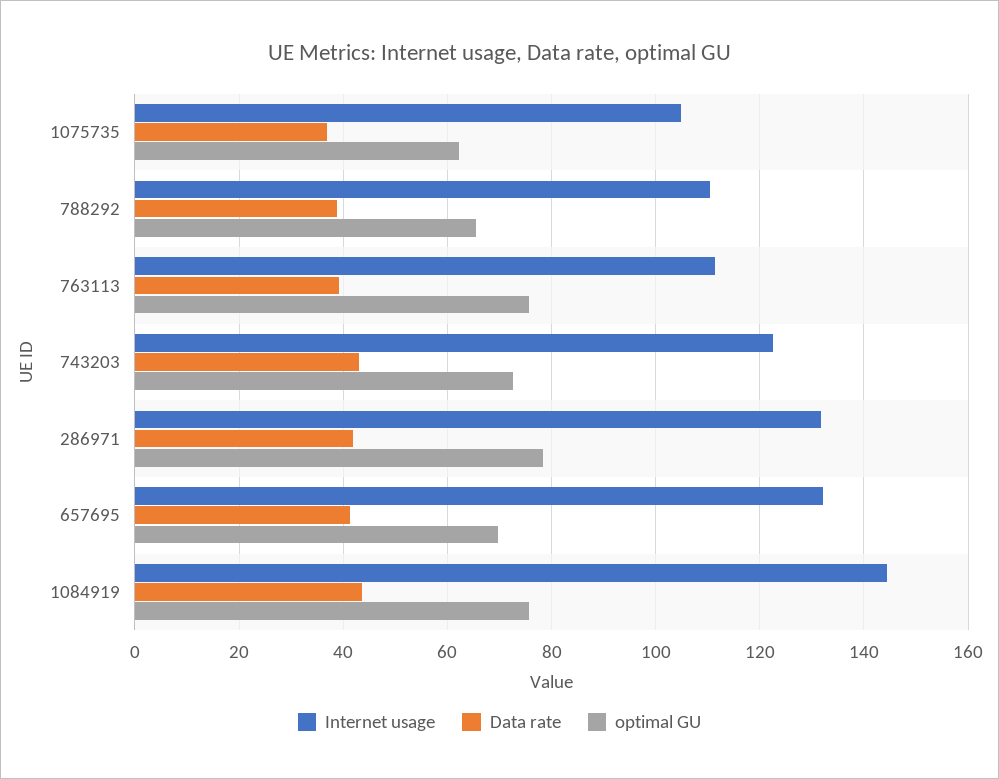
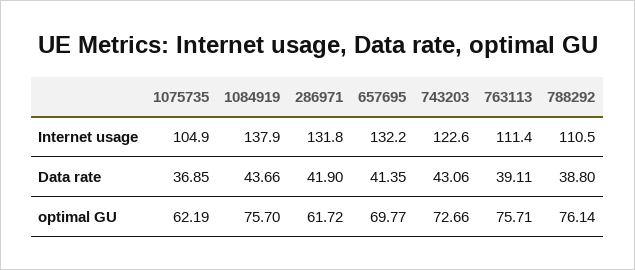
  {
    "Internet usage": {
      "1075735": 104.9,
      "788292": 110.5,
      "763113": 111.4,
      "743203": 122.6,
      "286971": 131.8,
      "657695": 132.2,
-     "1084919": 144
+     "1084919": 137.9
    },
    "Data rate": {
      "1075735": 36.85,
      "788292": 38.8,
      "763113": 39.11,
      "743203": 43.06,
      "286971": 41.9,
      "657695": 41.35,
      "1084919": 43.66
    },
    "optimal GU": {
      "1075735": 62.19,
-     "788292": 66,
+     "788292": 76.14,
      "763113": 75.71,
      "743203": 72.66,
-     "286971": 78,
+     "286971": 61.72,
      "657695": 69.77,
      "1084919": 75.7
    }
  }

